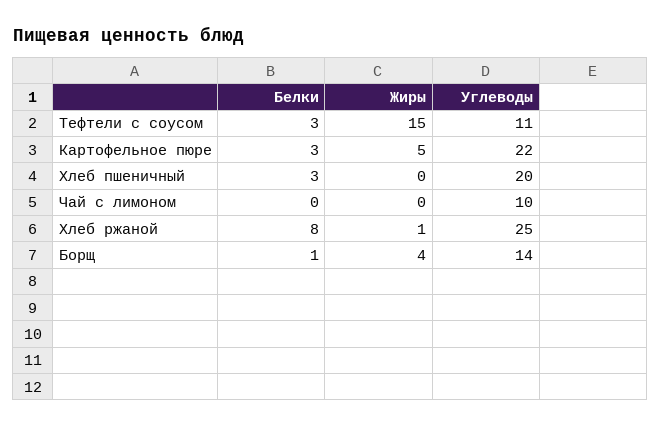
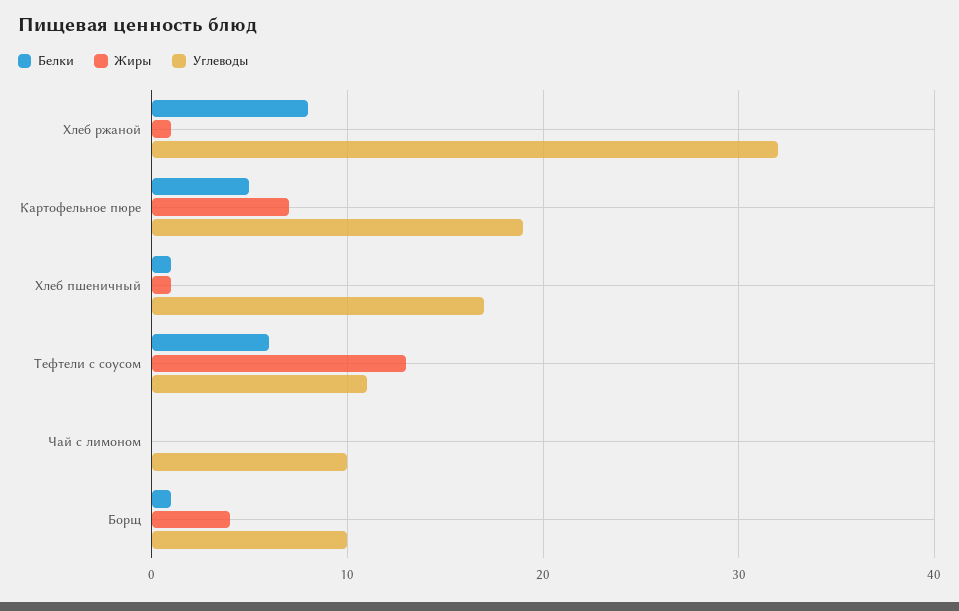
  {
    "Белки": {
-     "Тефтели с соусом": 3,
+     "Тефтели с соусом": 6,
-     "Картофельное пюре": 3,
+     "Картофельное пюре": 5,
-     "Хлеб пшеничный": 3,
+     "Хлеб пшеничный": 1,
      "Чай с лимоном": 0,
      "Хлеб ржаной": 8,
      "Борщ": 1
    },
    "Жиры": {
-     "Тефтели с соусом": 15,
+     "Тефтели с соусом": 13,
-     "Картофельное пюре": 5,
+     "Картофельное пюре": 7,
-     "Хлеб пшеничный": 0,
+     "Хлеб пшеничный": 1,
      "Чай с лимоном": 0,
      "Хлеб ржаной": 1,
      "Борщ": 4
    },
    "Углеводы": {
      "Тефтели с соусом": 11,
-     "Картофельное пюре": 22,
+     "Картофельное пюре": 19,
-     "Хлеб пшеничный": 20,
+     "Хлеб пшеничный": 17,
      "Чай с лимоном": 10,
-     "Хлеб ржаной": 25,
+     "Хлеб ржаной": 32,
-     "Борщ": 14
+     "Борщ": 10
    }
  }

